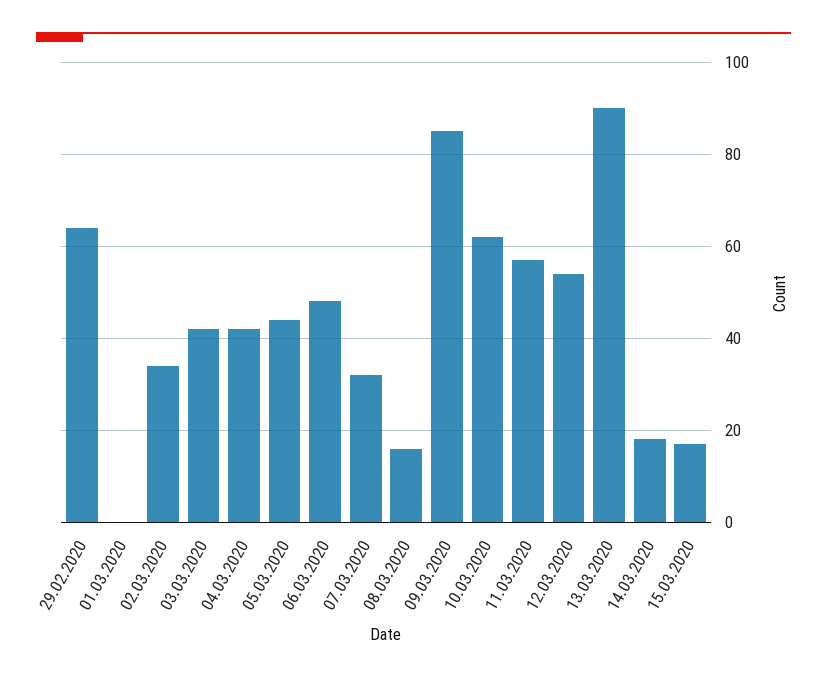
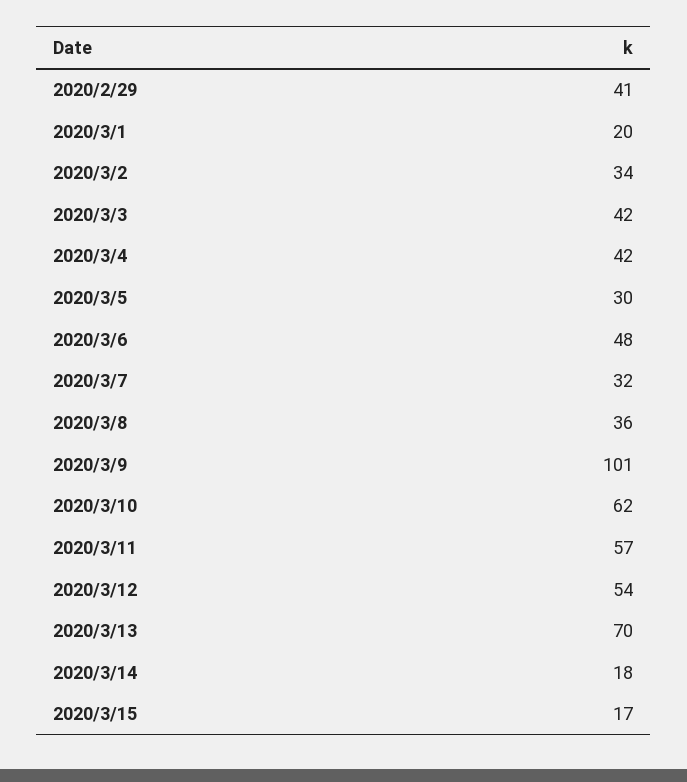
  {
-   "29.02.2020": 65,
+   "29.02.2020": 41,
-   "01.03.2020": 0,
+   "01.03.2020": 20,
    "02.03.2020": 34,
    "03.03.2020": 42,
    "04.03.2020": 42,
-   "05.03.2020": 45,
+   "05.03.2020": 30,
    "06.03.2020": 48,
    "07.03.2020": 32,
-   "08.03.2020": 15,
+   "08.03.2020": 36,
-   "09.03.2020": 85,
+   "09.03.2020": 101,
    "10.03.2020": 62,
    "11.03.2020": 57,
    "12.03.2020": 54,
-   "13.03.2020": 90,
+   "13.03.2020": 70,
    "14.03.2020": 18,
    "15.03.2020": 17
  }

